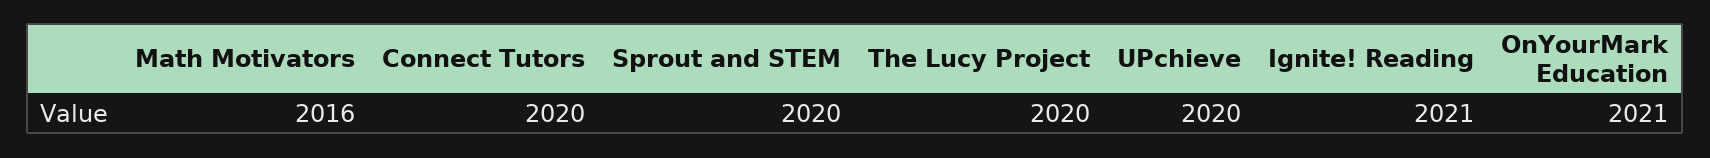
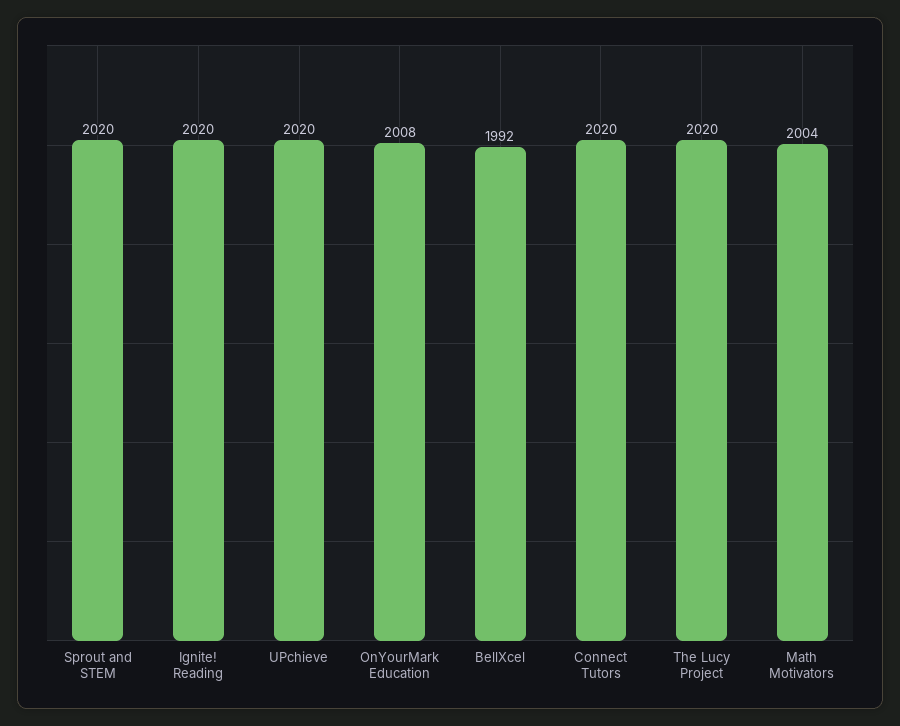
  {
-   "Math Motivators": 2016,
+   "Math Motivators": 2004,
    "Connect Tutors": 2020,
    "Sprout and STEM": 2020,
    "The Lucy Project": 2020,
    "UPchieve": 2020,
-   "Ignite! Reading": 2021,
+   "Ignite! Reading": 2020,
-   "OnYourMark Education": 2021
+   "OnYourMark Education": 2008,
+   "BellXcel": 1992
  }

